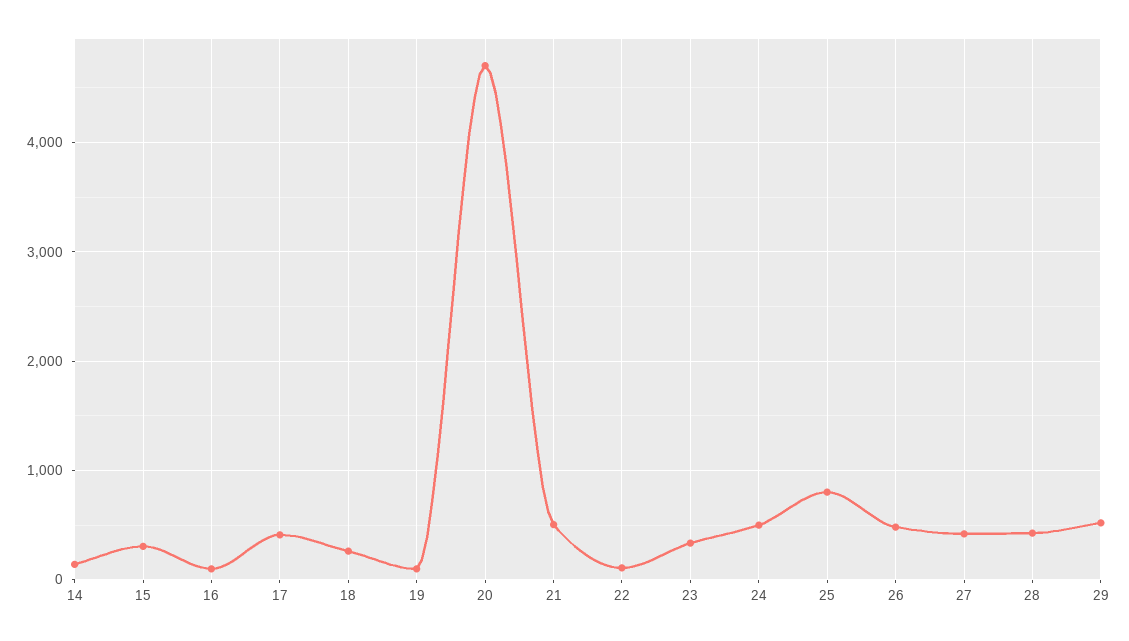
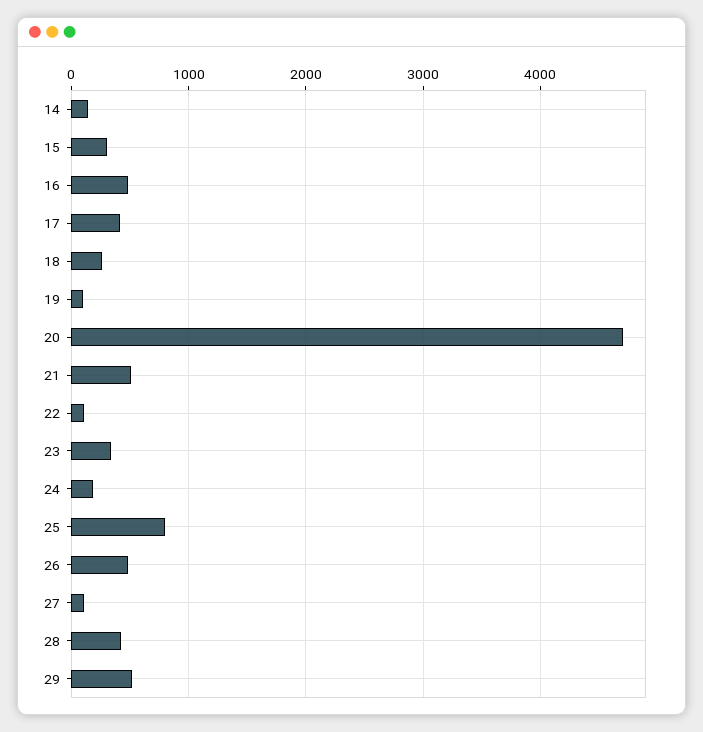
  {
    "14": 100,
    "15": 300,
-   "16": 100,
+   "16": 500,
    "17": 400,
    "18": 300,
    "19": 100,
    "20": 4700,
    "21": 500,
    "22": 100,
    "23": 300,
-   "24": 500,
+   "24": 200,
    "25": 800,
    "26": 500,
-   "27": 400,
+   "27": 100,
    "28": 400,
    "29": 500
  }

